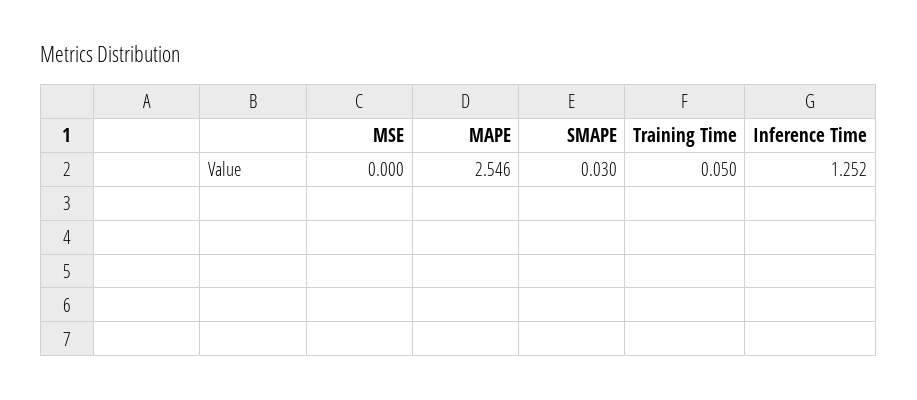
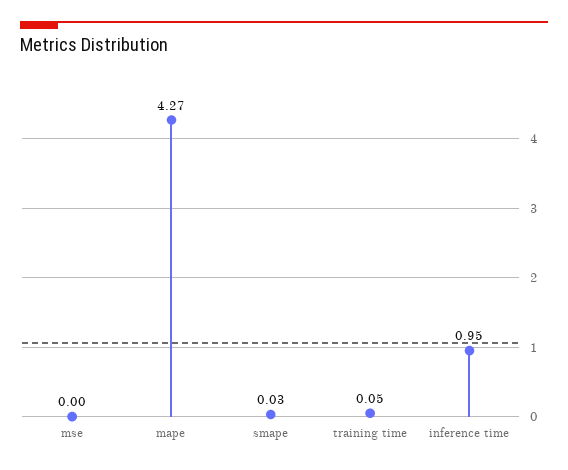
  {
    "MSE": 0,
-   "MAPE": 2.546,
+   "MAPE": 4.27,
    "SMAPE": 0.03,
    "Training Time": 0.05,
-   "Inference Time": 1.252
+   "Inference Time": 0.95
  }

